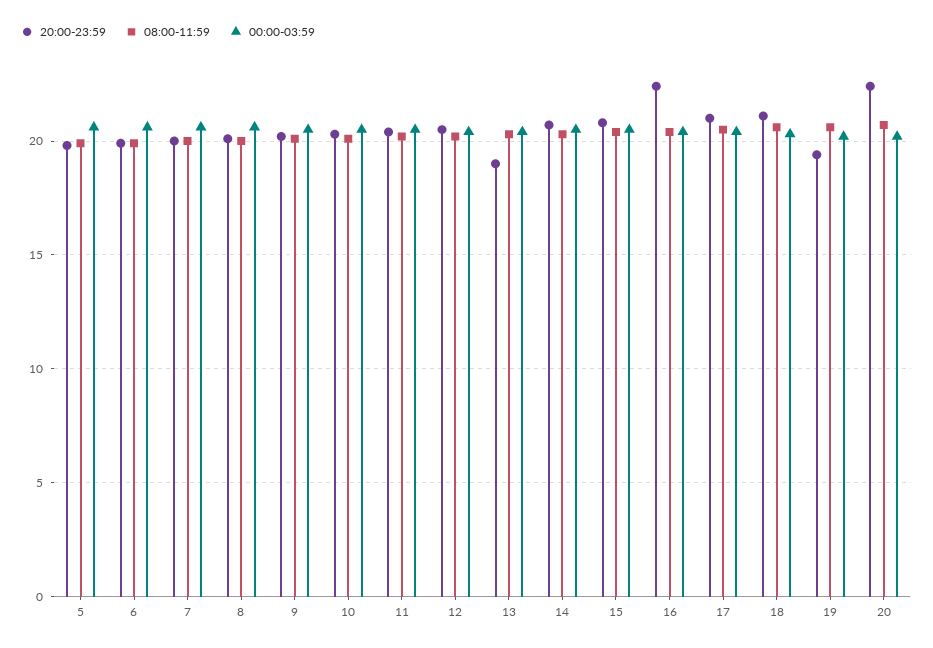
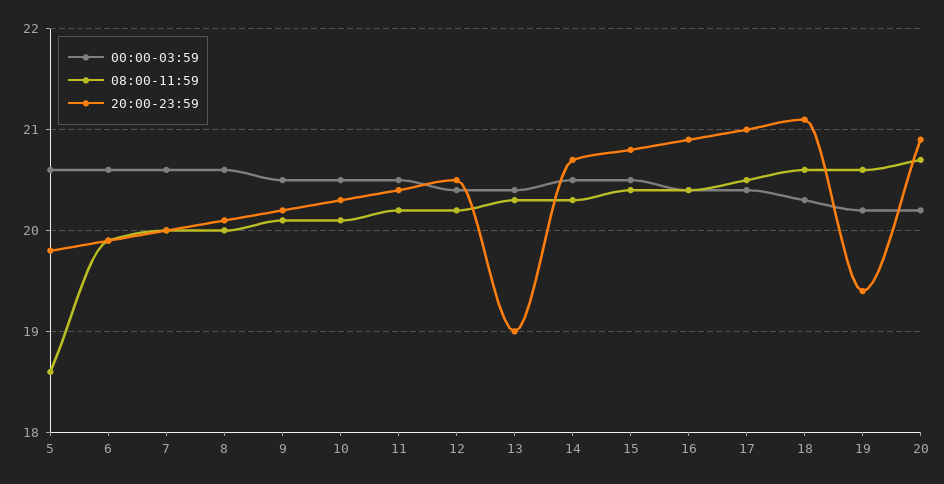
  {
    "20:00-23:59": {
      "5": 19.8,
      "6": 19.9,
      "7": 20,
      "8": 20.1,
      "9": 20.2,
      "10": 20.3,
      "11": 20.4,
      "12": 20.5,
      "13": 19,
      "14": 20.7,
      "15": 20.8,
-     "16": 22.5,
+     "16": 20.9,
      "17": 21,
      "18": 21.1,
      "19": 19.4,
-     "20": 22.5
+     "20": 20.9
    },
    "08:00-11:59": {
-     "5": 20,
+     "5": 18.6,
      "6": 19.9,
      "7": 20,
      "8": 20,
      "9": 20.1,
      "10": 20.1,
      "11": 20.2,
      "12": 20.2,
      "13": 20.3,
      "14": 20.3,
      "15": 20.4,
      "16": 20.4,
      "17": 20.5,
      "18": 20.6,
      "19": 20.6,
      "20": 20.7
    },
    "00:00-03:59": {
      "5": 20.6,
      "6": 20.6,
      "7": 20.6,
      "8": 20.6,
      "9": 20.5,
      "10": 20.5,
      "11": 20.5,
      "12": 20.4,
      "13": 20.4,
      "14": 20.5,
      "15": 20.5,
      "16": 20.4,
      "17": 20.4,
      "18": 20.3,
      "19": 20.2,
      "20": 20.2
    }
  }

